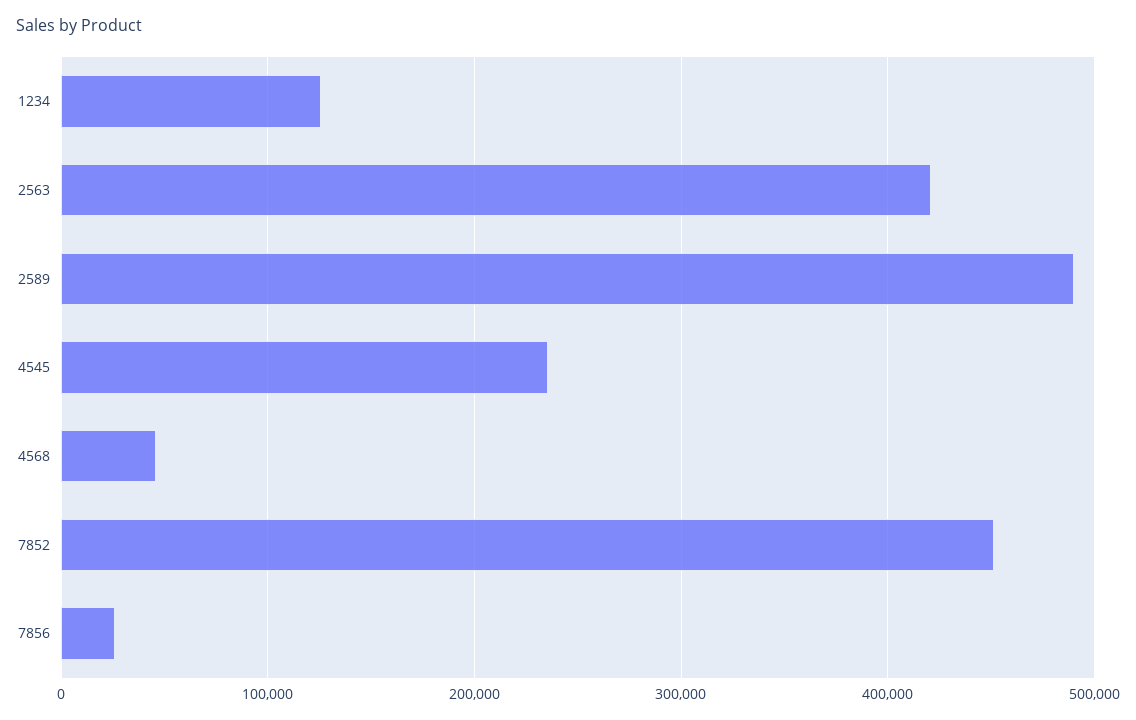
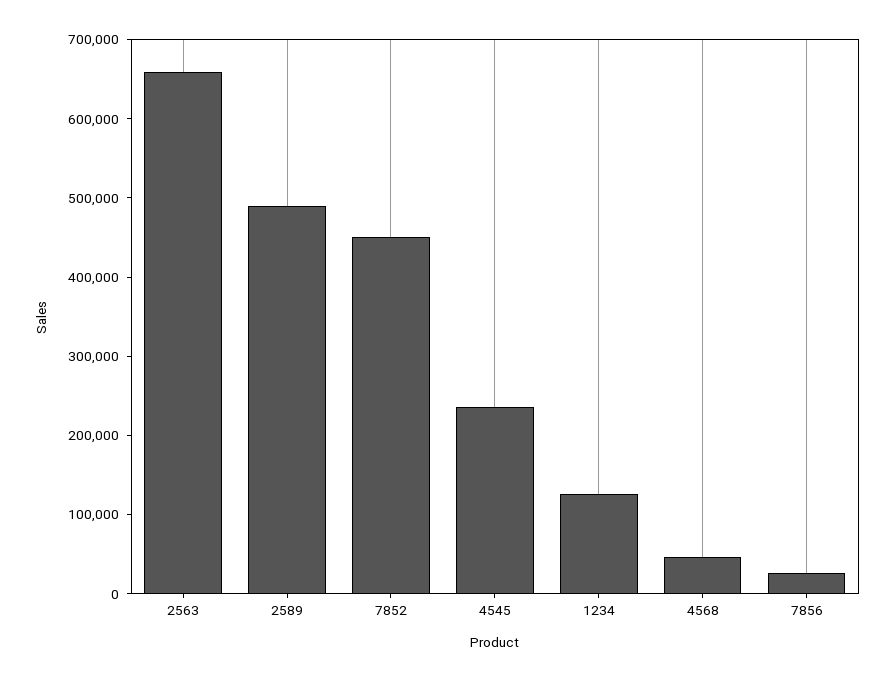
  {
    "1234": 130000,
-   "2563": 420000,
+   "2563": 660000,
    "2589": 490000,
    "4545": 240000,
    "4568": 50000,
    "7852": 450000,
    "7856": 30000
  }

